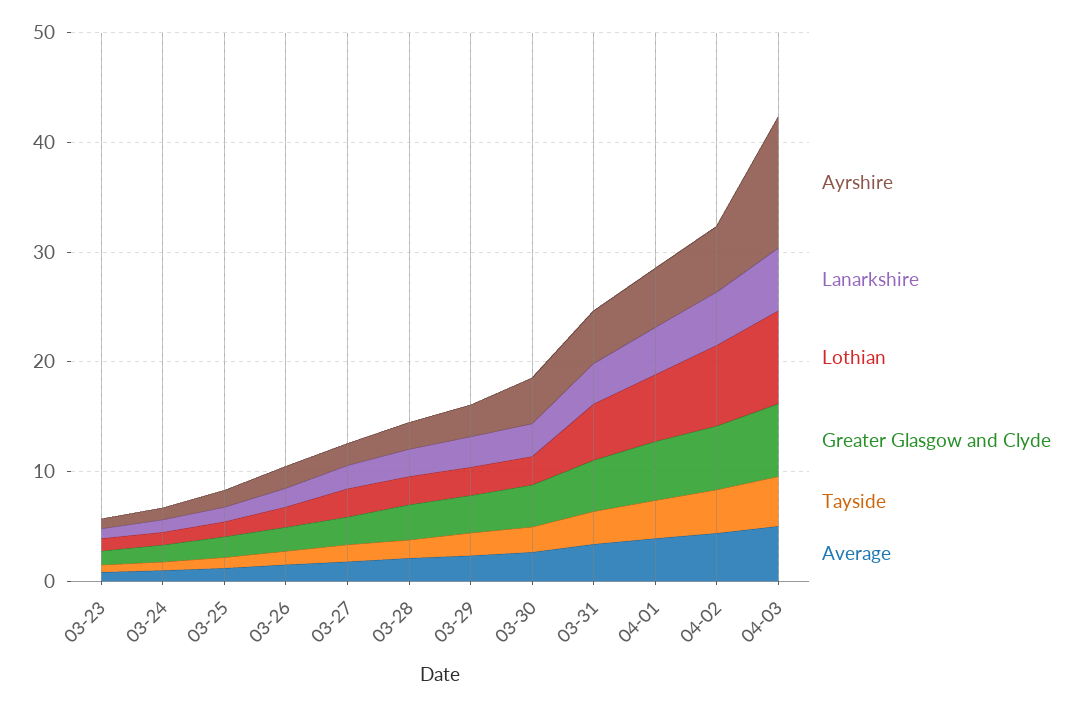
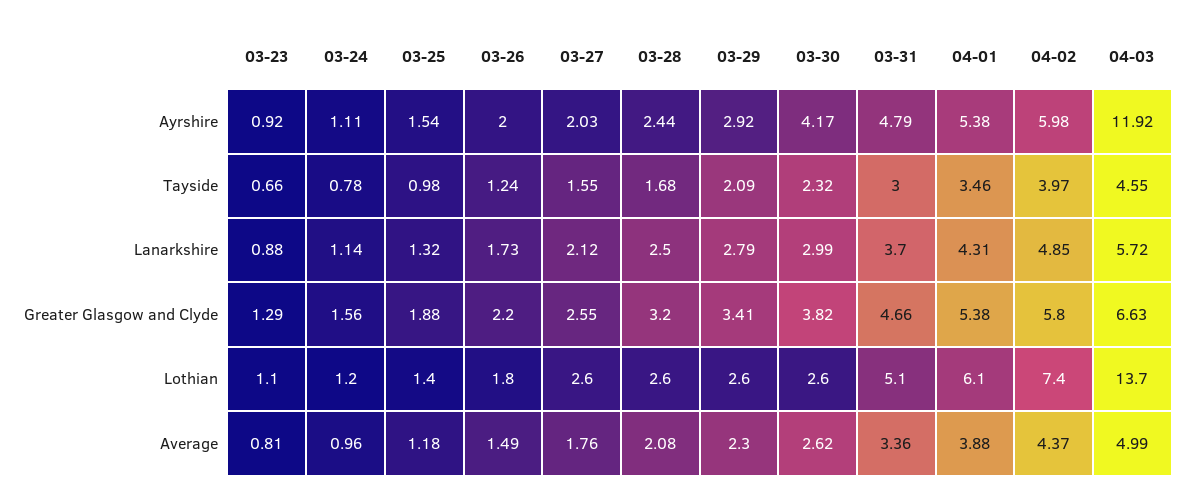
  {
    "Ayrshire": {
      "03-23": 0.92,
      "03-24": 1.11,
      "03-25": 1.54,
      "03-26": 2,
      "03-27": 2.03,
      "03-28": 2.44,
      "03-29": 2.92,
      "03-30": 4.17,
      "03-31": 4.79,
      "04-01": 5.38,
      "04-02": 5.98,
      "04-03": 11.92
    },
    "Lanarkshire": {
      "03-23": 0.88,
      "03-24": 1.14,
      "03-25": 1.32,
      "03-26": 1.73,
      "03-27": 2.12,
      "03-28": 2.5,
      "03-29": 2.79,
      "03-30": 2.99,
      "03-31": 3.7,
      "04-01": 4.31,
      "04-02": 4.85,
      "04-03": 5.72
    },
    "Lothian": {
      "03-23": 1.1,
      "03-24": 1.2,
      "03-25": 1.4,
      "03-26": 1.8,
      "03-27": 2.6,
      "03-28": 2.6,
      "03-29": 2.6,
      "03-30": 2.6,
      "03-31": 5.1,
      "04-01": 6.1,
      "04-02": 7.4,
-     "04-03": 8
+     "04-03": 13.7
    },
    "Greater Glasgow and Clyde": {
      "03-23": 1.29,
      "03-24": 1.56,
      "03-25": 1.88,
      "03-26": 2.2,
      "03-27": 2.55,
      "03-28": 3.2,
      "03-29": 3.41,
      "03-30": 3.82,
      "03-31": 4.66,
      "04-01": 5.38,
      "04-02": 5.8,
      "04-03": 6.63
    },
    "Tayside": {
      "03-23": 0.66,
      "03-24": 0.78,
      "03-25": 0.98,
      "03-26": 1.24,
      "03-27": 1.55,
      "03-28": 1.68,
      "03-29": 2.09,
      "03-30": 2.32,
      "03-31": 3,
      "04-01": 3.46,
      "04-02": 3.97,
      "04-03": 4.55
    },
    "Average": {
      "03-23": 0.81,
      "03-24": 0.96,
      "03-25": 1.18,
      "03-26": 1.49,
      "03-27": 1.76,
      "03-28": 2.08,
      "03-29": 2.3,
      "03-30": 2.62,
      "03-31": 3.36,
      "04-01": 3.88,
      "04-02": 4.37,
      "04-03": 4.99
    }
  }

